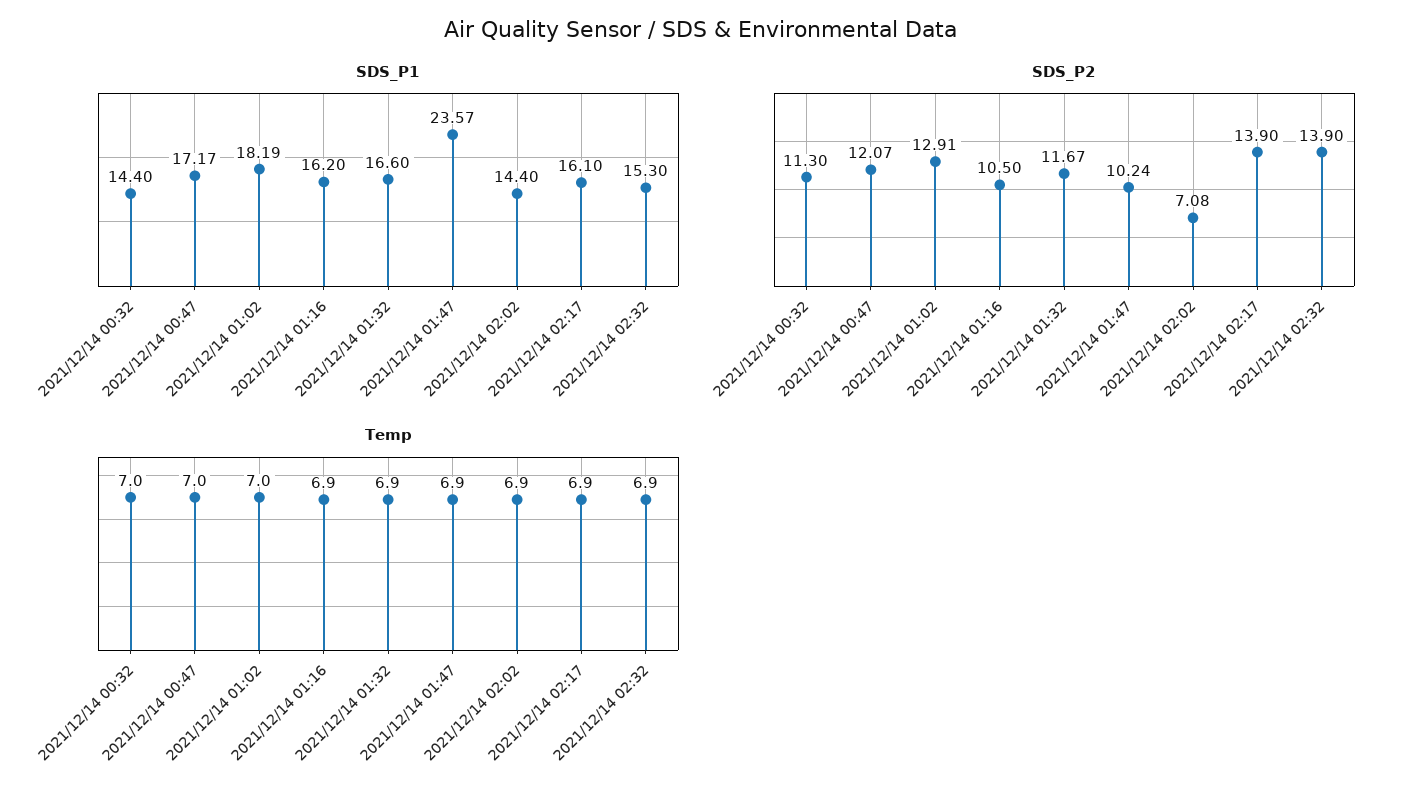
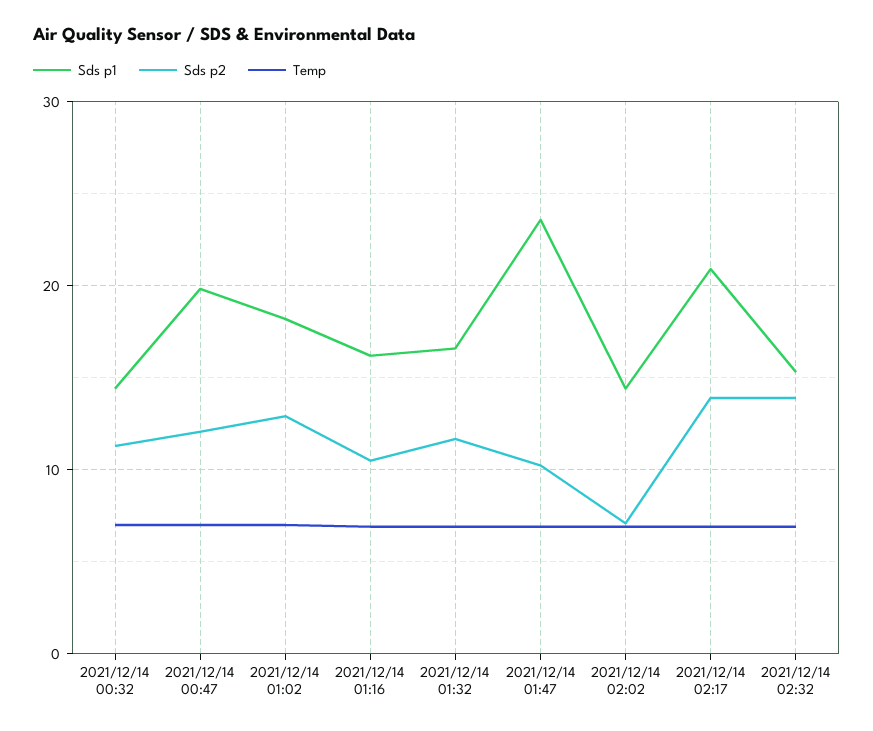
  {
    "SDS_P1": {
      "2021/12/14 00:32": 14.4,
-     "2021/12/14 00:47": 17.17,
+     "2021/12/14 00:47": 20,
      "2021/12/14 01:02": 18.19,
      "2021/12/14 01:16": 16.2,
      "2021/12/14 01:32": 16.6,
      "2021/12/14 01:47": 23.57,
      "2021/12/14 02:02": 14.4,
-     "2021/12/14 02:17": 16.1,
+     "2021/12/14 02:17": 21,
      "2021/12/14 02:32": 15.3
    },
    "SDS_P2": {
      "2021/12/14 00:32": 11.3,
      "2021/12/14 00:47": 12.07,
      "2021/12/14 01:02": 12.91,
      "2021/12/14 01:16": 10.5,
      "2021/12/14 01:32": 11.67,
      "2021/12/14 01:47": 10.24,
      "2021/12/14 02:02": 7.08,
      "2021/12/14 02:17": 13.9,
      "2021/12/14 02:32": 13.9
    },
    "Temp": {
      "2021/12/14 00:32": 7,
      "2021/12/14 00:47": 7,
      "2021/12/14 01:02": 7,
      "2021/12/14 01:16": 6.9,
      "2021/12/14 01:32": 6.9,
      "2021/12/14 01:47": 6.9,
      "2021/12/14 02:02": 6.9,
      "2021/12/14 02:17": 6.9,
      "2021/12/14 02:32": 6.9
    }
  }

